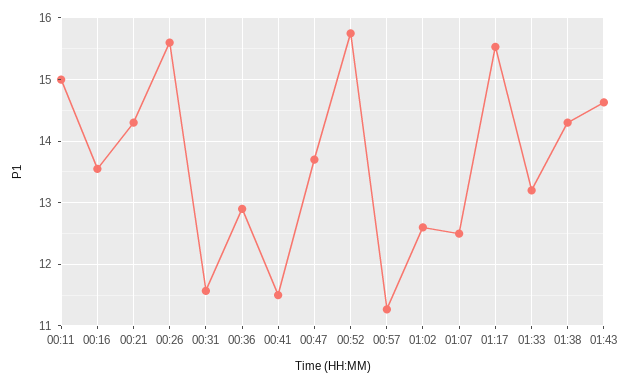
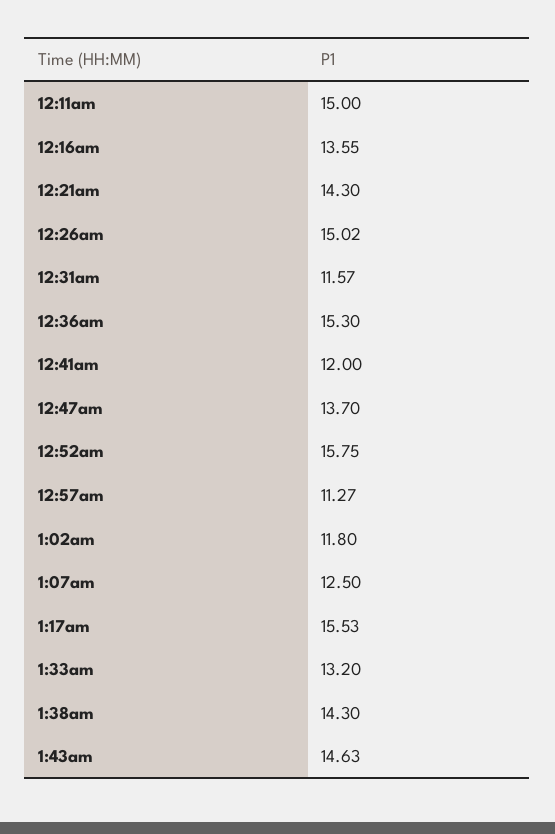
  {
    "00:11": 15,
    "00:16": 13.55,
    "00:21": 14.3,
-   "00:26": 15.6,
+   "00:26": 15.02,
    "00:31": 11.57,
-   "00:36": 12.9,
+   "00:36": 15.3,
-   "00:41": 11.5,
+   "00:41": 12,
    "00:47": 13.7,
    "00:52": 15.75,
    "00:57": 11.27,
-   "01:02": 12.6,
+   "01:02": 11.8,
    "01:07": 12.5,
    "01:17": 15.53,
    "01:33": 13.2,
    "01:38": 14.3,
    "01:43": 14.63
  }

